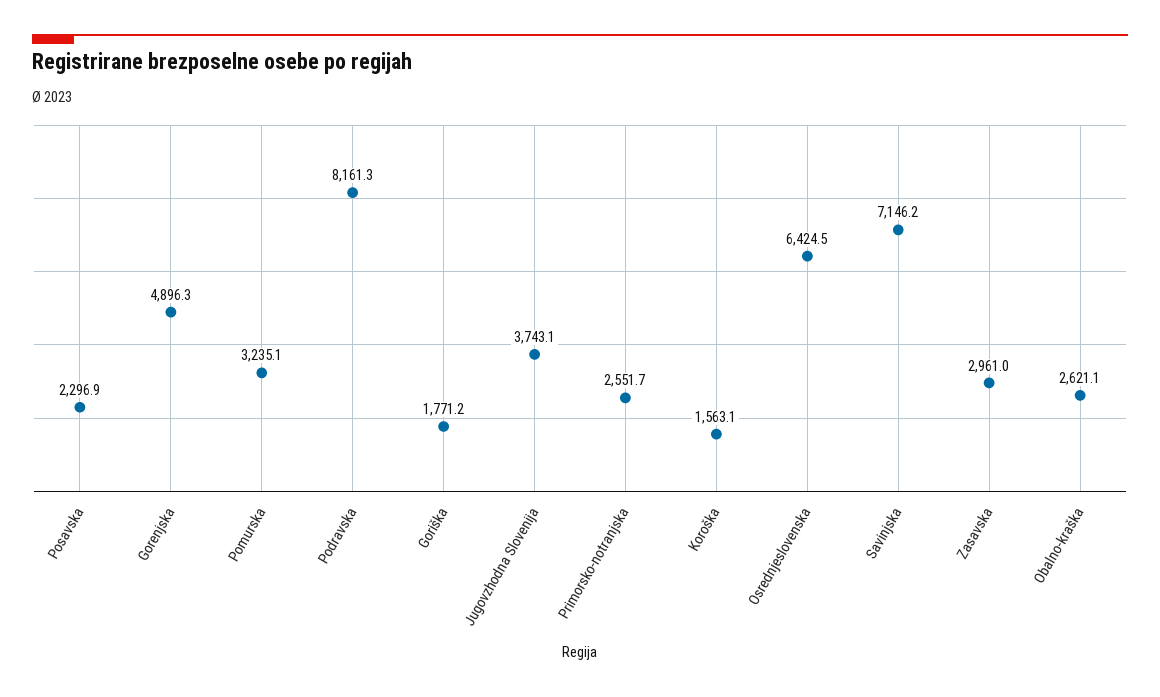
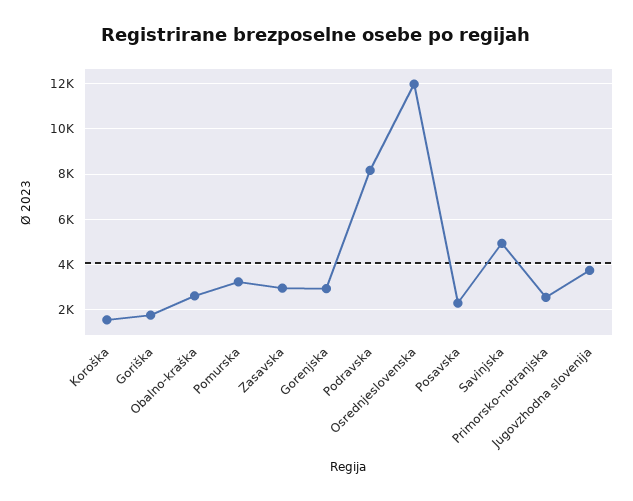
  {
    "Posavska": 2296.9,
-   "Gorenjska": 4896.3,
+   "Gorenjska": 3000,
    "Pomurska": 3235.1,
    "Podravska": 8161.3,
    "Goriška": 1771.2,
    "Jugovzhodna Slovenija": 3743.1,
    "Primorsko-notranjska": 2551.7,
    "Koroška": 1563.1,
-   "Osrednjeslovenska": 6424.5,
+   "Osrednjeslovenska": 12000,
-   "Savinjska": 7146.2,
+   "Savinjska": 5000,
    "Zasavska": 2961,
    "Obalno-kraška": 2621.1
  }

